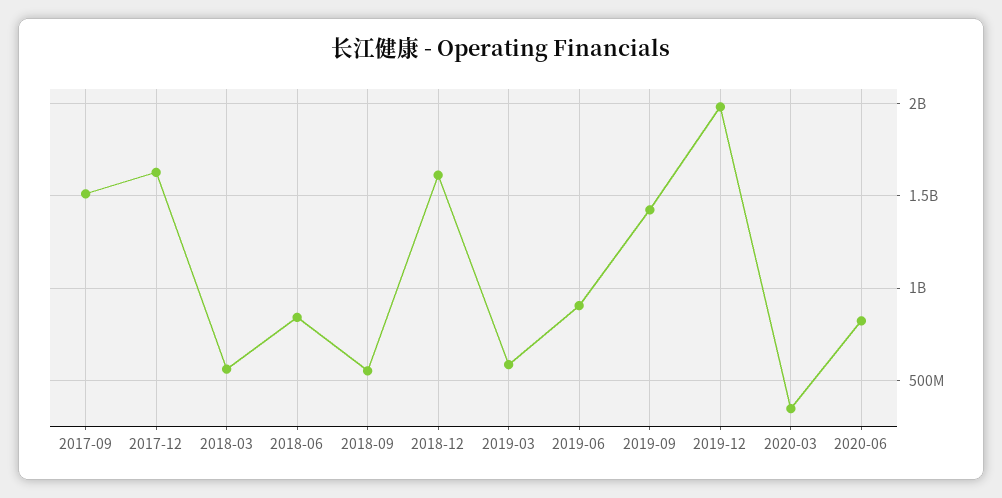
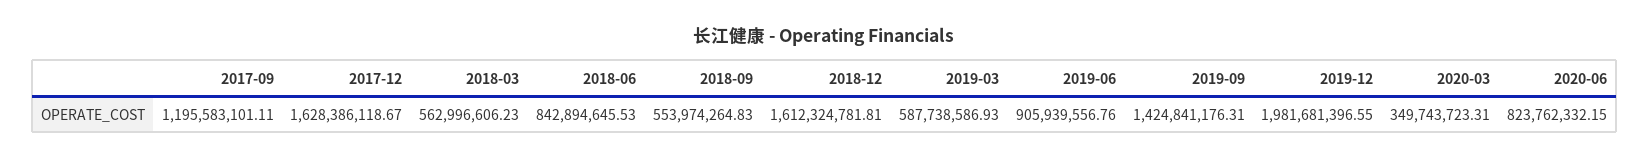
  {
-   "2017-09": 1500000000,
+   "2017-09": 1195583101.11,
    "2017-12": 1628386118.67,
    "2018-03": 562996606.23,
    "2018-06": 842894645.53,
    "2018-09": 553974264.83,
    "2018-12": 1612324781.81,
    "2019-03": 587738586.93,
    "2019-06": 905939556.76,
    "2019-09": 1424841176.31,
    "2019-12": 1981681396.55,
    "2020-03": 349743723.31,
    "2020-06": 823762332.15
  }

